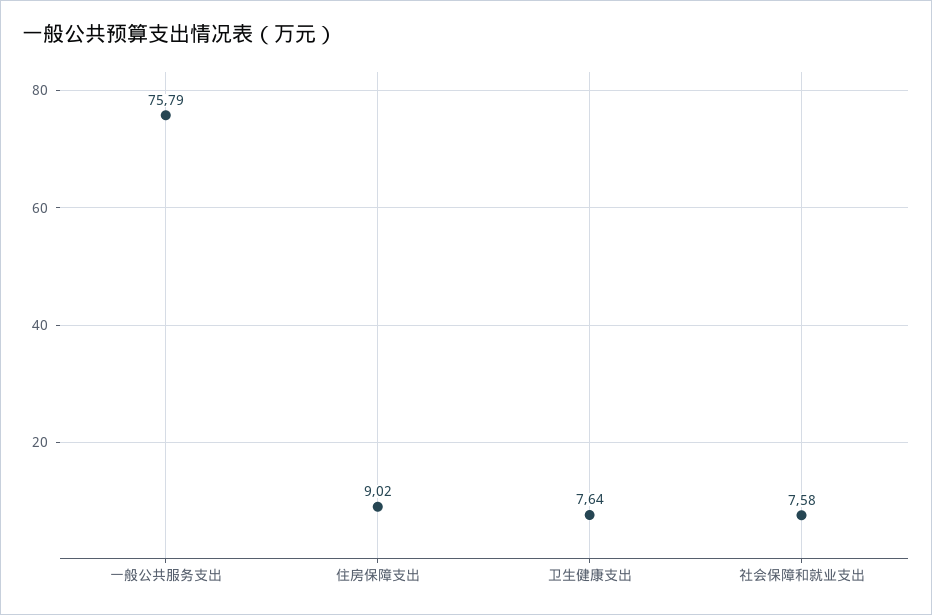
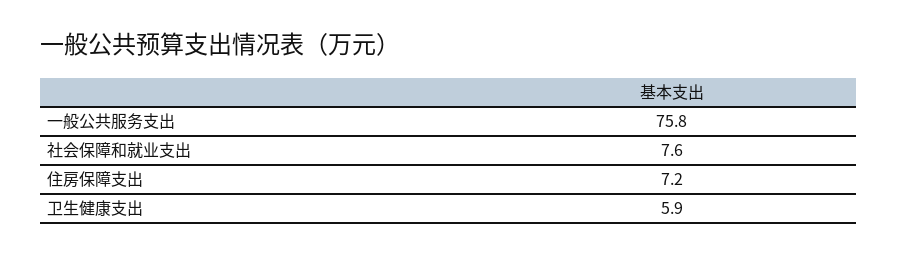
  {
    "一般公共服务支出": 75.79,
-   "住房保障支出": 9.02,
+   "住房保障支出": 7.2,
-   "卫生健康支出": 7.64,
+   "卫生健康支出": 5.9,
    "社会保障和就业支出": 7.58
  }

